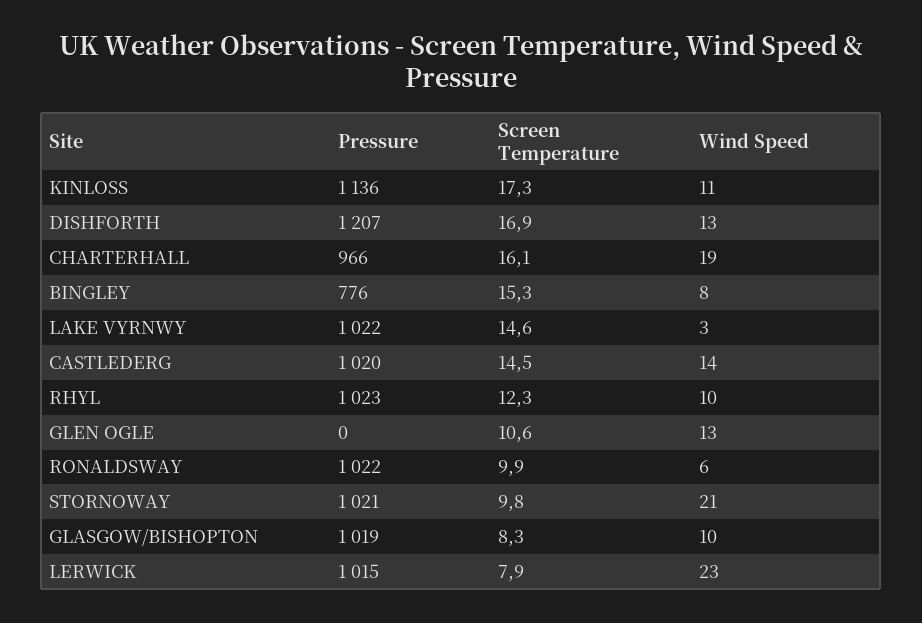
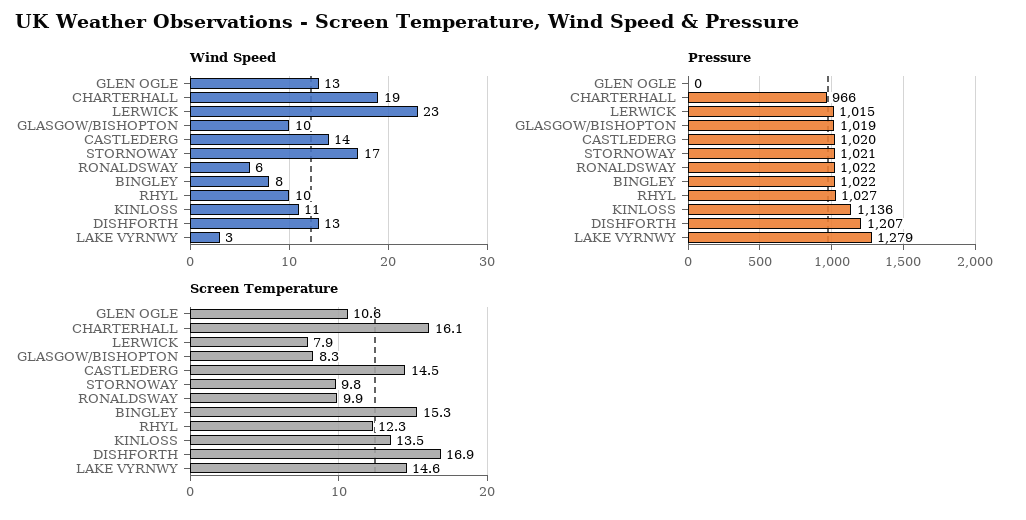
  {
    "Pressure": {
      "KINLOSS": 1136,
      "DISHFORTH": 1207,
      "CHARTERHALL": 966,
-     "BINGLEY": 776,
+     "BINGLEY": 1022,
-     "LAKE VYRNWY": 1022,
+     "LAKE VYRNWY": 1279,
      "CASTLEDERG": 1020,
-     "RHYL": 1023,
+     "RHYL": 1027,
      "GLEN OGLE": 0,
      "RONALDSWAY": 1022,
      "STORNOWAY": 1021,
      "GLASGOW/BISHOPTON": 1019,
      "LERWICK": 1015
    },
    "Screen Temperature": {
-     "KINLOSS": 17.3,
+     "KINLOSS": 13.5,
      "DISHFORTH": 16.9,
      "CHARTERHALL": 16.1,
      "BINGLEY": 15.3,
      "LAKE VYRNWY": 14.6,
      "CASTLEDERG": 14.5,
      "RHYL": 12.3,
      "GLEN OGLE": 10.6,
      "RONALDSWAY": 9.9,
      "STORNOWAY": 9.8,
      "GLASGOW/BISHOPTON": 8.3,
      "LERWICK": 7.9
    },
    "Wind Speed": {
      "KINLOSS": 11,
      "DISHFORTH": 13,
      "CHARTERHALL": 19,
      "BINGLEY": 8,
      "LAKE VYRNWY": 3,
      "CASTLEDERG": 14,
      "RHYL": 10,
      "GLEN OGLE": 13,
      "RONALDSWAY": 6,
-     "STORNOWAY": 21,
+     "STORNOWAY": 17,
      "GLASGOW/BISHOPTON": 10,
      "LERWICK": 23
    }
  }

